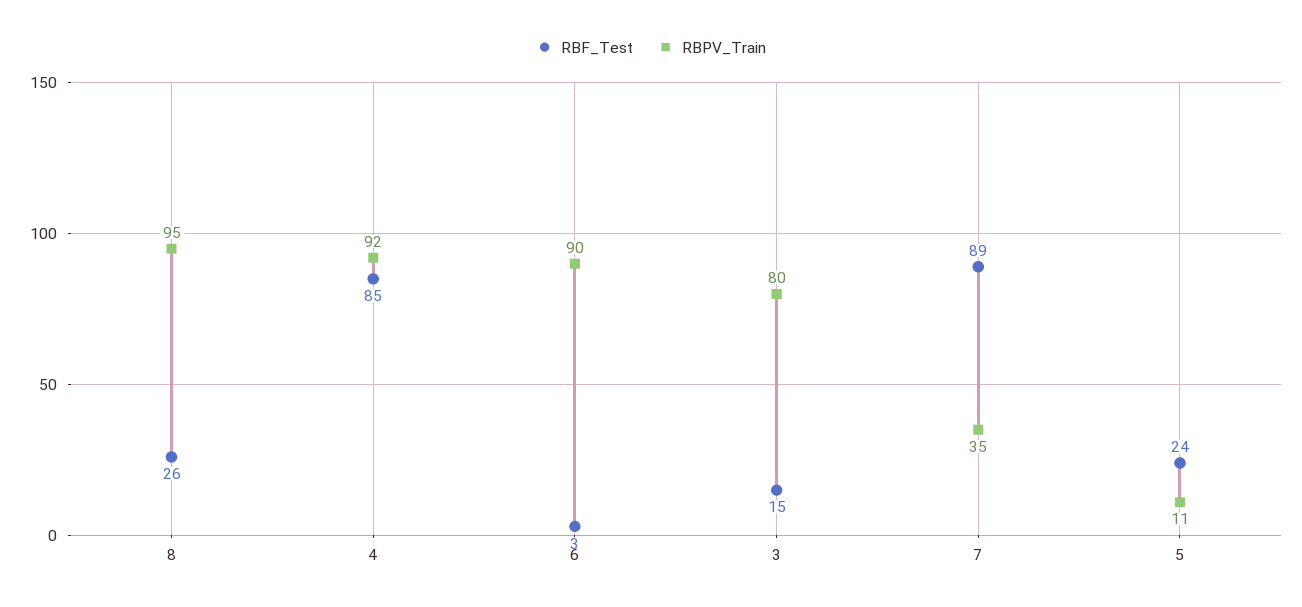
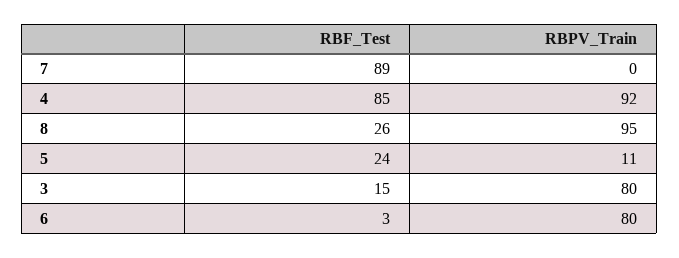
  {
    "RBF_Test": {
      "8": 26,
      "4": 85,
      "6": 3,
      "3": 15,
      "7": 89,
      "5": 24
    },
    "RBPV_Train": {
      "8": 95,
      "4": 92,
-     "6": 90,
+     "6": 80,
      "3": 80,
-     "7": 35,
+     "7": 0,
      "5": 11
    }
  }

